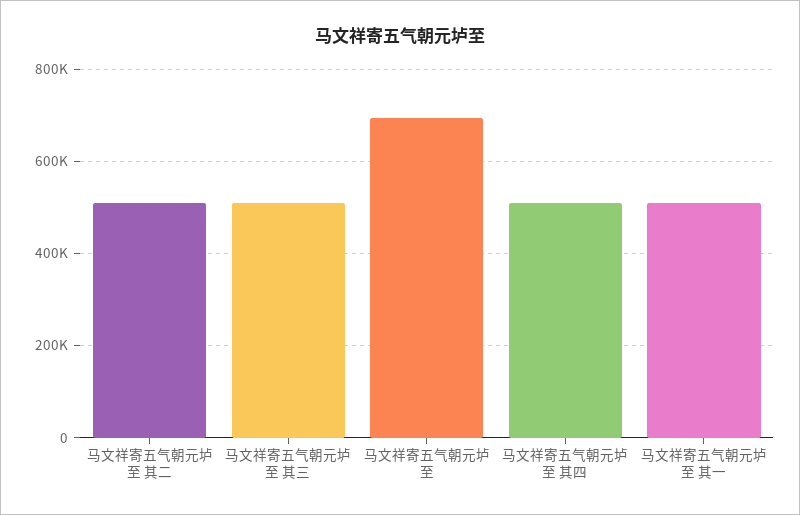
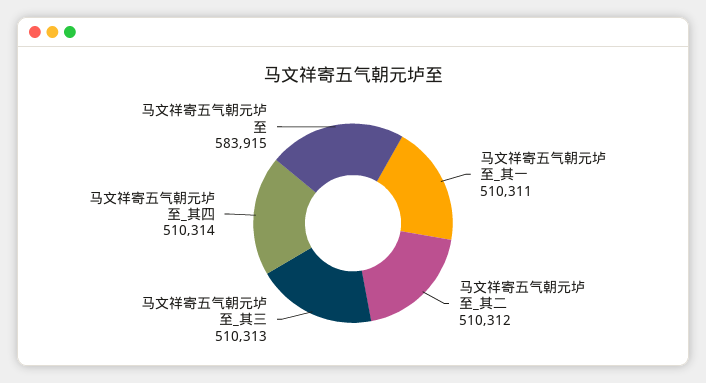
  {
    "马文祥寄五气朝元垆至 其二": 510312,
    "马文祥寄五气朝元垆至 其三": 510313,
-   "马文祥寄五气朝元垆至": 700000,
+   "马文祥寄五气朝元垆至": 583915,
    "马文祥寄五气朝元垆至 其四": 510314,
    "马文祥寄五气朝元垆至 其一": 510311
  }

